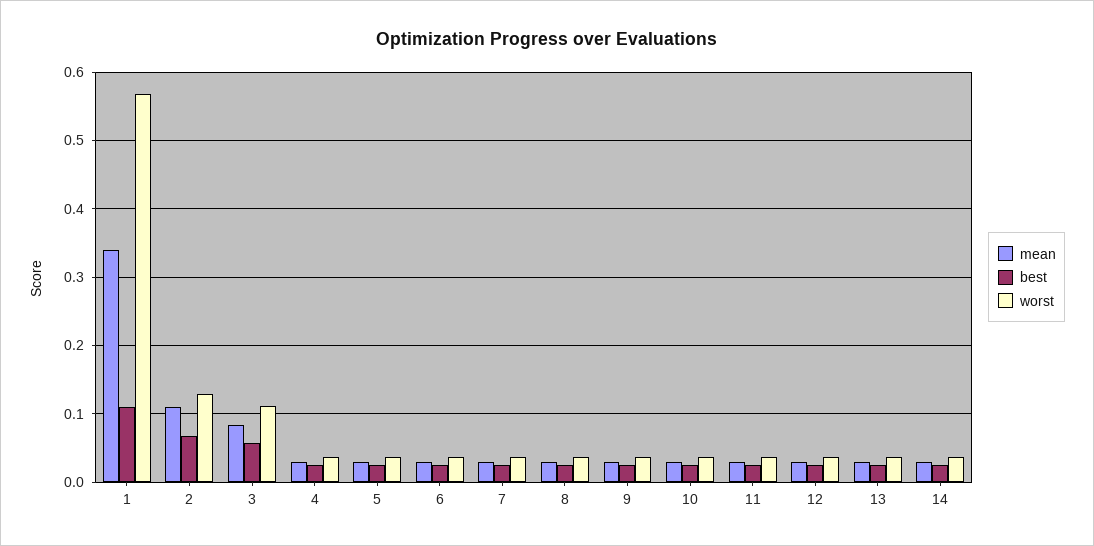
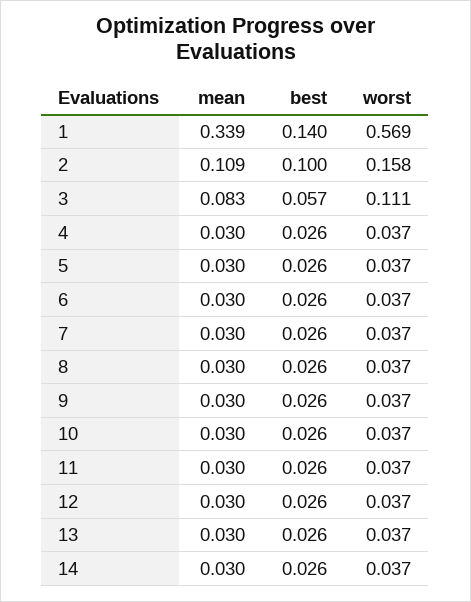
  {
    "mean": {
      "1": 0.339,
      "2": 0.109,
      "3": 0.083,
      "4": 0.03,
      "5": 0.03,
      "6": 0.03,
      "7": 0.03,
      "8": 0.03,
      "9": 0.03,
      "10": 0.03,
      "11": 0.03,
      "12": 0.03,
      "13": 0.03,
      "14": 0.03
    },
    "best": {
-     "1": 0.11,
+     "1": 0.14,
-     "2": 0.07,
+     "2": 0.1,
      "3": 0.057,
      "4": 0.026,
      "5": 0.026,
      "6": 0.026,
      "7": 0.026,
      "8": 0.026,
      "9": 0.026,
      "10": 0.026,
      "11": 0.026,
      "12": 0.026,
      "13": 0.026,
      "14": 0.026
    },
    "worst": {
      "1": 0.569,
-     "2": 0.13,
+     "2": 0.158,
      "3": 0.111,
      "4": 0.037,
      "5": 0.037,
      "6": 0.037,
      "7": 0.037,
      "8": 0.037,
      "9": 0.037,
      "10": 0.037,
      "11": 0.037,
      "12": 0.037,
      "13": 0.037,
      "14": 0.037
    }
  }

